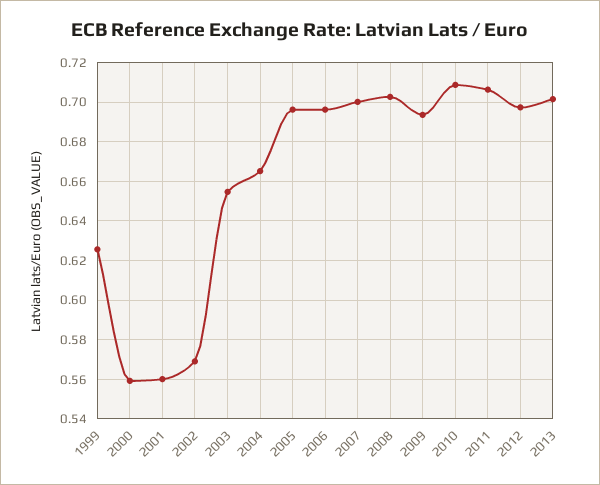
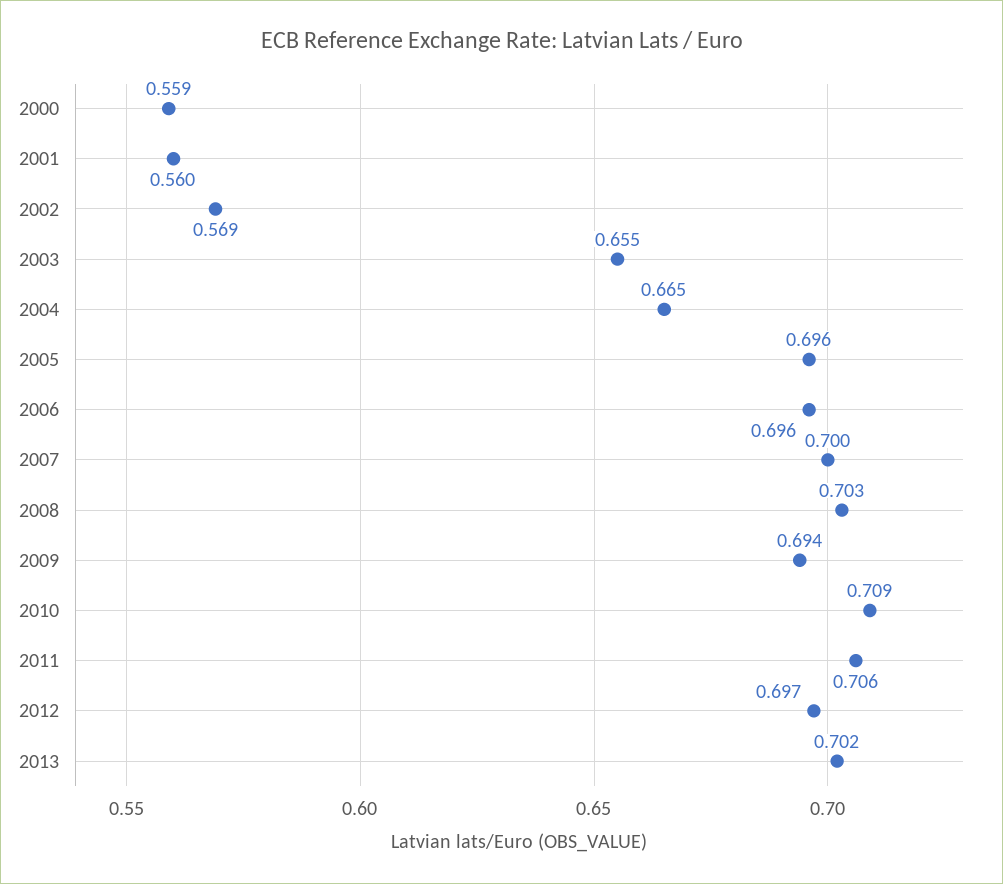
  {
-   "1999": 0.625,
    "2000": 0.559,
    "2001": 0.56,
    "2002": 0.569,
    "2003": 0.655,
    "2004": 0.665,
    "2005": 0.696,
    "2006": 0.696,
    "2007": 0.7,
    "2008": 0.703,
    "2009": 0.694,
    "2010": 0.709,
    "2011": 0.706,
    "2012": 0.697,
    "2013": 0.702
  }

